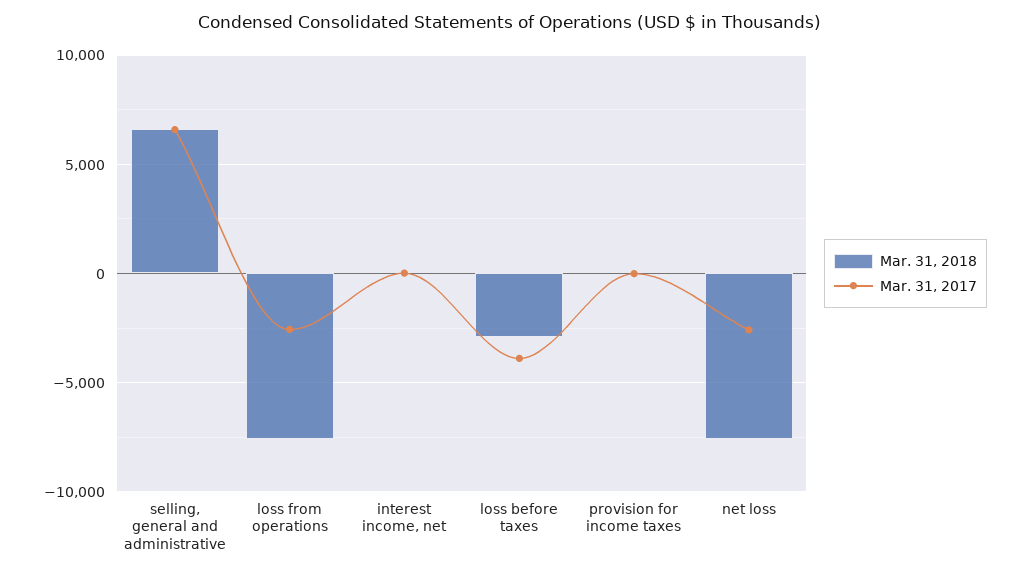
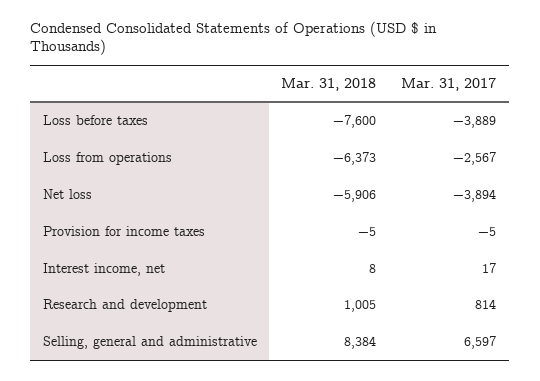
  {
    "Mar. 31, 2018": {
-     "selling, general and administrative": 6500,
+     "selling, general and administrative": 8384,
-     "loss from operations": -7500,
+     "loss from operations": -6373,
      "interest income, net": 8,
-     "loss before taxes": -3000,
+     "loss before taxes": -7600,
      "provision for income taxes": -5,
-     "net loss": -7500
+     "net loss": -5906,
+     "Research and development": 1005
    },
    "Mar. 31, 2017": {
      "selling, general and administrative": 6597,
      "loss from operations": -2567,
      "interest income, net": 17,
      "loss before taxes": -3889,
      "provision for income taxes": -5,
-     "net loss": -2500
+     "net loss": -3894,
+     "Research and development": 814
    }
  }

